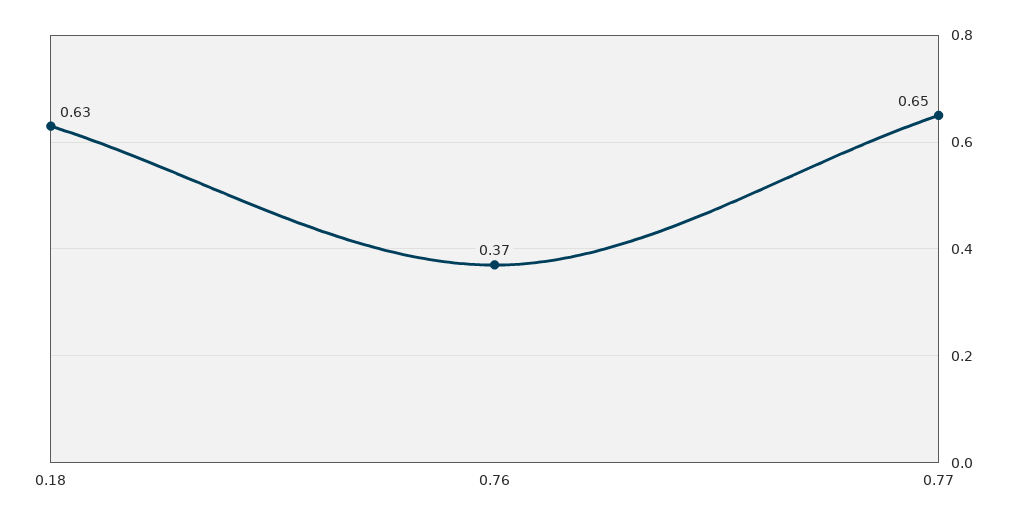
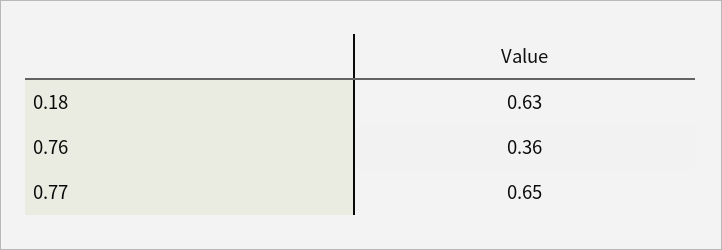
  {
    "0.18": 0.63,
-   "0.76": 0.37,
+   "0.76": 0.36,
    "0.77": 0.65
  }

